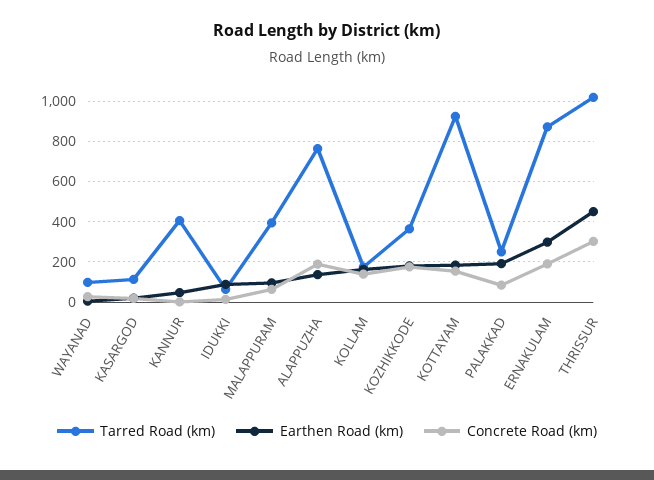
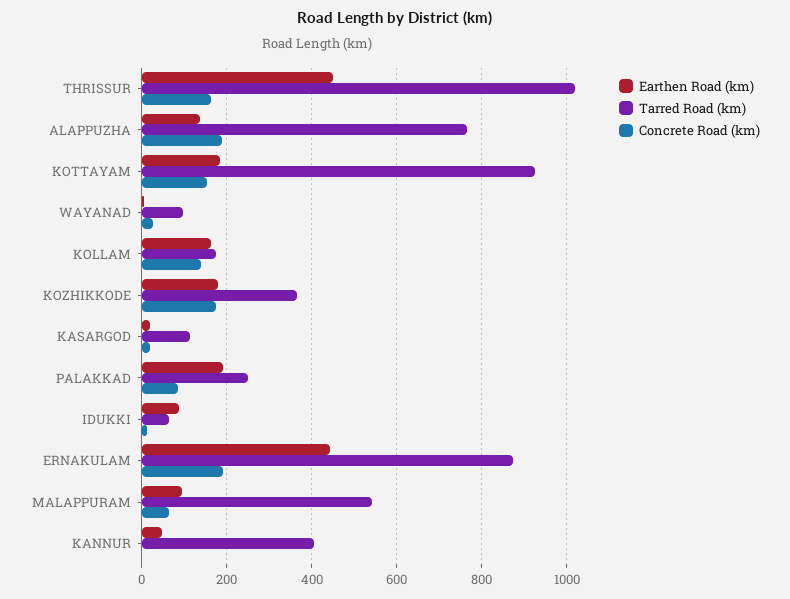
  {
    "Tarred Road (km)": {
      "WAYANAD": 100,
      "KASARGOD": 120,
      "KANNUR": 400,
      "IDUKKI": 60,
-     "MALAPPURAM": 400,
+     "MALAPPURAM": 540,
      "ALAPPUZHA": 760,
      "KOLLAM": 180,
      "KOZHIKKODE": 360,
      "KOTTAYAM": 920,
      "PALAKKAD": 260,
      "ERNAKULAM": 880,
      "THRISSUR": 1020
    },
    "Earthen Road (km)": {
      "WAYANAD": 0,
      "KASARGOD": 20,
      "KANNUR": 40,
      "IDUKKI": 80,
      "MALAPPURAM": 100,
      "ALAPPUZHA": 140,
      "KOLLAM": 160,
      "KOZHIKKODE": 180,
      "KOTTAYAM": 180,
      "PALAKKAD": 200,
-     "ERNAKULAM": 300,
+     "ERNAKULAM": 440,
      "THRISSUR": 460
    },
    "Concrete Road (km)": {
      "WAYANAD": 20,
      "KASARGOD": 20,
      "KANNUR": 0,
      "IDUKKI": 20,
      "MALAPPURAM": 60,
      "ALAPPUZHA": 180,
      "KOLLAM": 140,
      "KOZHIKKODE": 180,
      "KOTTAYAM": 160,
      "PALAKKAD": 80,
      "ERNAKULAM": 200,
-     "THRISSUR": 300
+     "THRISSUR": 160
    }
  }

